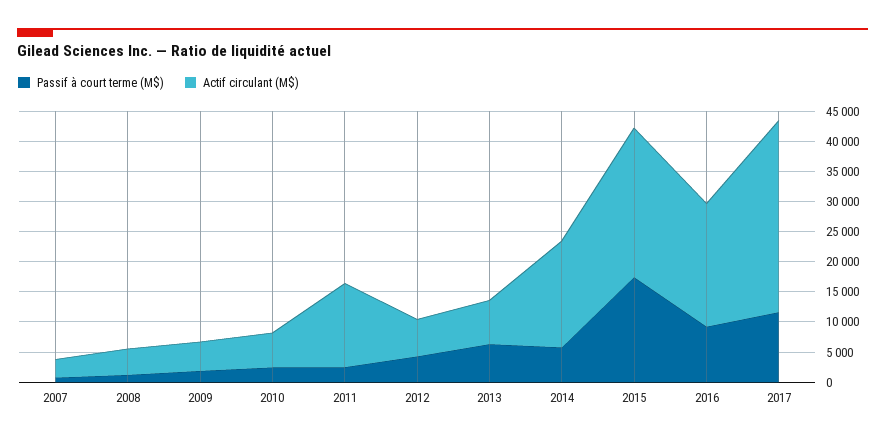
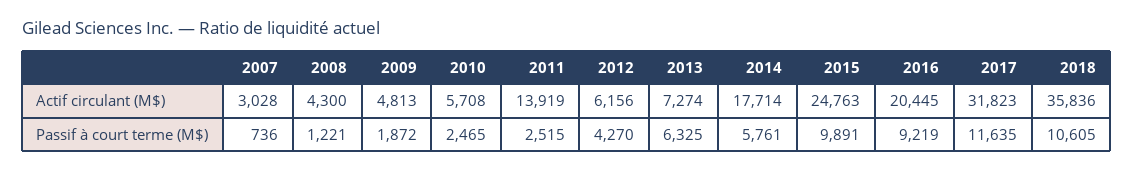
  {
    "Passif à court terme (M$)": {
      "2007": 736,
      "2008": 1221,
      "2009": 1872,
      "2010": 2465,
      "2011": 2515,
      "2012": 4270,
      "2013": 6325,
      "2014": 5761,
-     "2015": 17500,
+     "2015": 9891,
      "2016": 9219,
-     "2017": 11635
+     "2017": 11635,
+     "2018": 10605
    },
    "Actif circulant (M$)": {
      "2007": 3028,
      "2008": 4300,
      "2009": 4813,
      "2010": 5708,
      "2011": 13919,
      "2012": 6156,
      "2013": 7274,
      "2014": 17714,
      "2015": 24763,
      "2016": 20445,
-     "2017": 31823
+     "2017": 31823,
+     "2018": 35836
    }
  }

